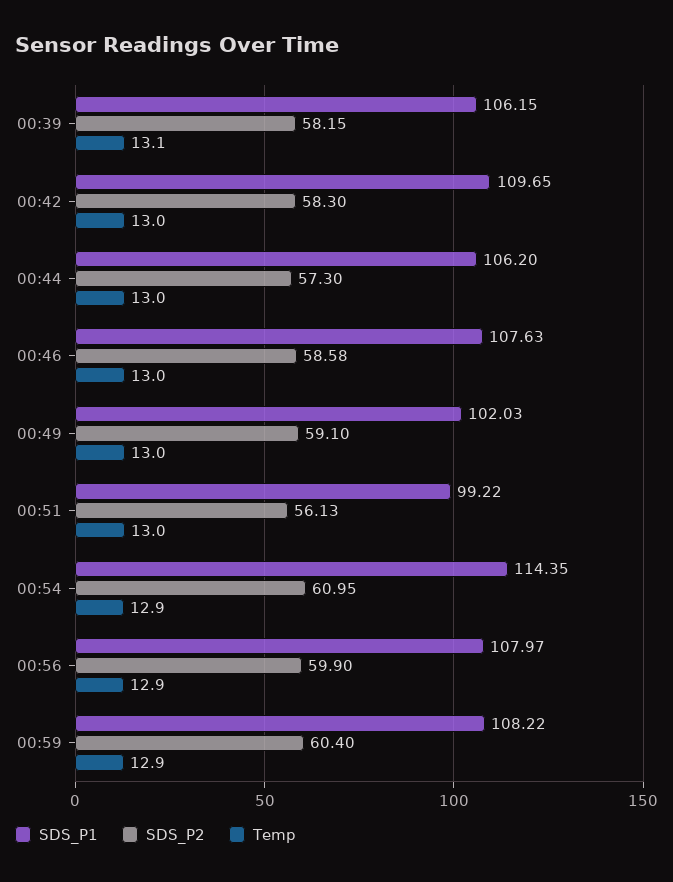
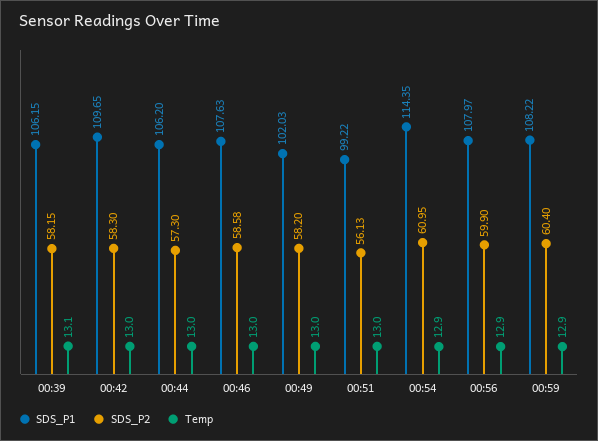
  {
    "SDS_P1": {
      "00:39": 106.15,
      "00:42": 109.65,
      "00:44": 106.2,
      "00:46": 107.63,
      "00:49": 102.03,
      "00:51": 99.22,
      "00:54": 114.35,
      "00:56": 107.97,
      "00:59": 108.22
    },
    "SDS_P2": {
      "00:39": 58.15,
      "00:42": 58.3,
      "00:44": 57.3,
      "00:46": 58.58,
-     "00:49": 59.1,
+     "00:49": 58.2,
      "00:51": 56.13,
      "00:54": 60.95,
      "00:56": 59.9,
      "00:59": 60.4
    },
    "Temp": {
      "00:39": 13.1,
      "00:42": 13,
      "00:44": 13,
      "00:46": 13,
      "00:49": 13,
      "00:51": 13,
      "00:54": 12.9,
      "00:56": 12.9,
      "00:59": 12.9
    }
  }

